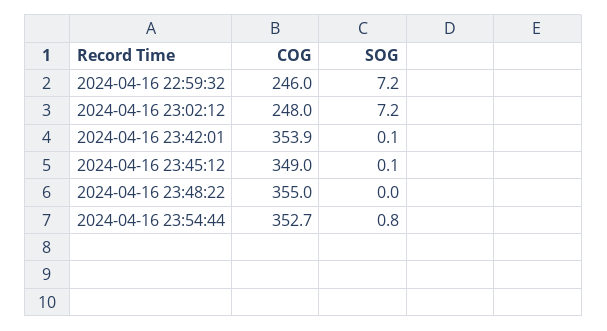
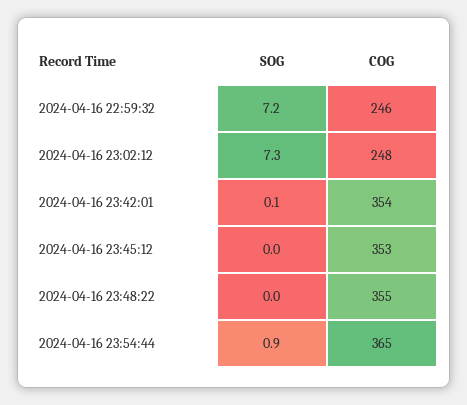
  {
    "COG": {
      "2024-04-16 22:59:32": 246,
      "2024-04-16 23:02:12": 248,
      "2024-04-16 23:42:01": 353.9,
-     "2024-04-16 23:45:12": 349,
+     "2024-04-16 23:45:12": 353,
      "2024-04-16 23:48:22": 355,
-     "2024-04-16 23:54:44": 352.7
+     "2024-04-16 23:54:44": 365
    },
    "SOG": {
      "2024-04-16 22:59:32": 7.2,
-     "2024-04-16 23:02:12": 7.2,
+     "2024-04-16 23:02:12": 7.3,
      "2024-04-16 23:42:01": 0.1,
-     "2024-04-16 23:45:12": 0.1,
+     "2024-04-16 23:45:12": 0,
      "2024-04-16 23:48:22": 0,
-     "2024-04-16 23:54:44": 0.8
+     "2024-04-16 23:54:44": 0.9
    }
  }

